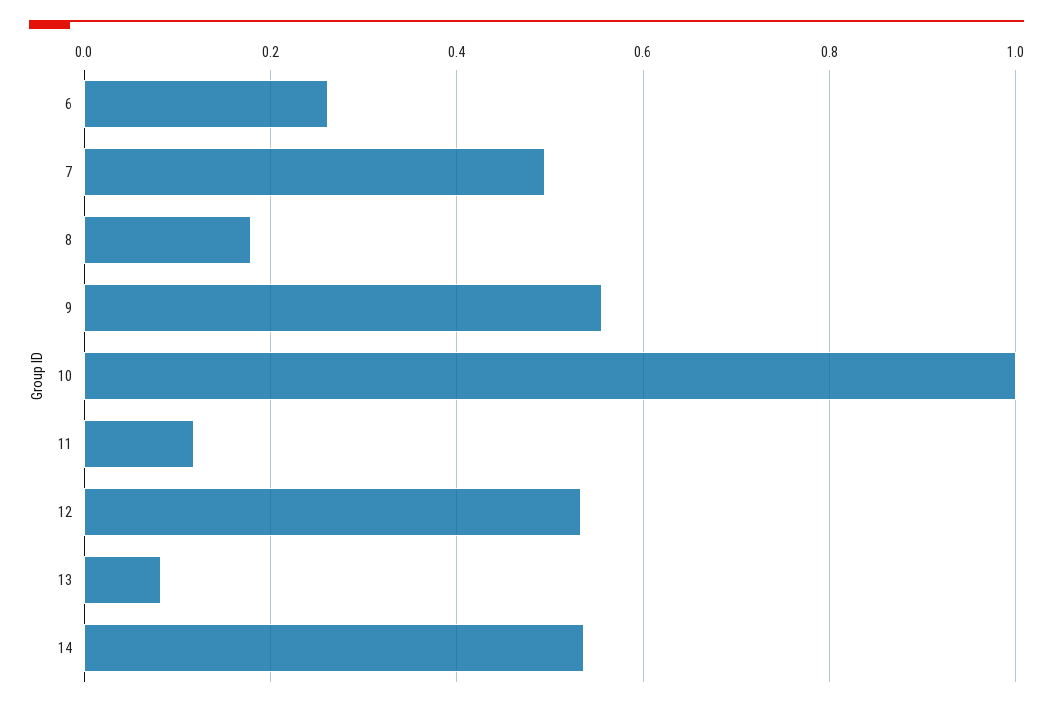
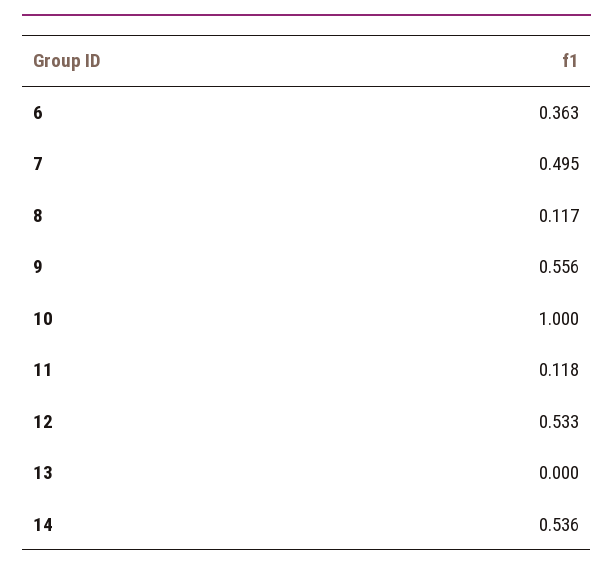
  {
-   "6": 0.26,
+   "6": 0.363,
    "7": 0.495,
-   "8": 0.18,
+   "8": 0.117,
    "9": 0.556,
    "10": 1,
    "11": 0.118,
    "12": 0.533,
-   "13": 0.08,
+   "13": 0,
    "14": 0.536
  }

